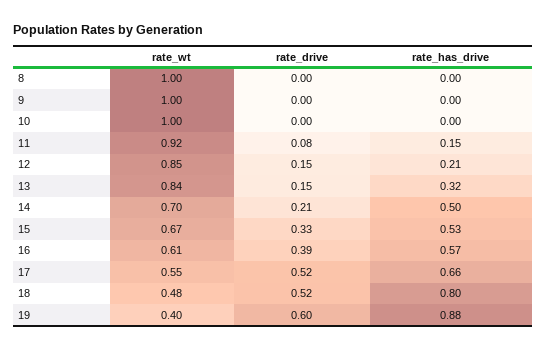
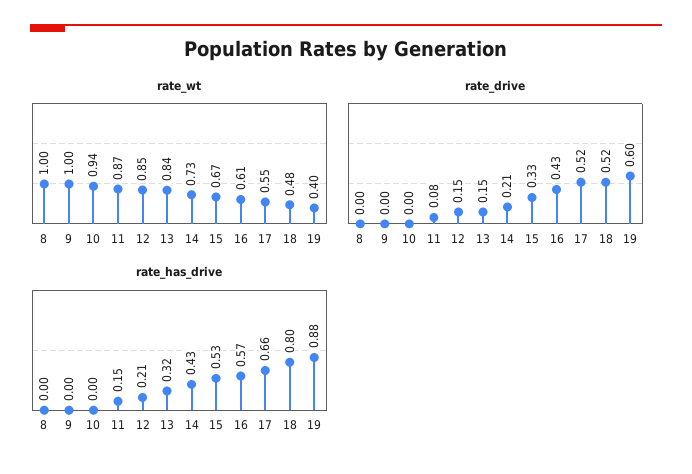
  {
    "rate_wt": {
      "8": 1,
      "9": 1,
-     "10": 1,
+     "10": 0.94,
-     "11": 0.92,
+     "11": 0.87,
      "12": 0.85,
      "13": 0.84,
-     "14": 0.7,
+     "14": 0.73,
      "15": 0.67,
      "16": 0.61,
      "17": 0.55,
      "18": 0.48,
      "19": 0.4
    },
    "rate_drive": {
      "8": 0,
      "9": 0,
      "10": 0,
      "11": 0.08,
      "12": 0.15,
      "13": 0.15,
      "14": 0.21,
      "15": 0.33,
-     "16": 0.39,
+     "16": 0.43,
      "17": 0.52,
      "18": 0.52,
      "19": 0.6
    },
    "rate_has_drive": {
      "8": 0,
      "9": 0,
      "10": 0,
      "11": 0.15,
      "12": 0.21,
      "13": 0.32,
-     "14": 0.5,
+     "14": 0.43,
      "15": 0.53,
      "16": 0.57,
      "17": 0.66,
      "18": 0.8,
      "19": 0.88
    }
  }

